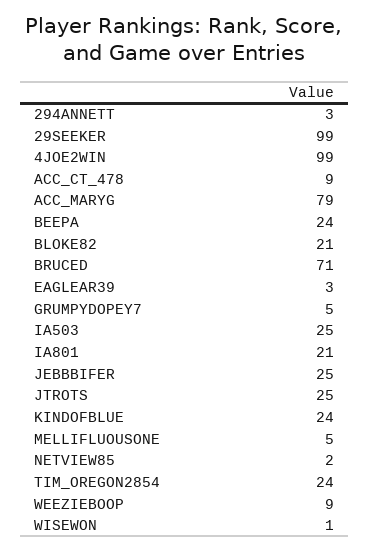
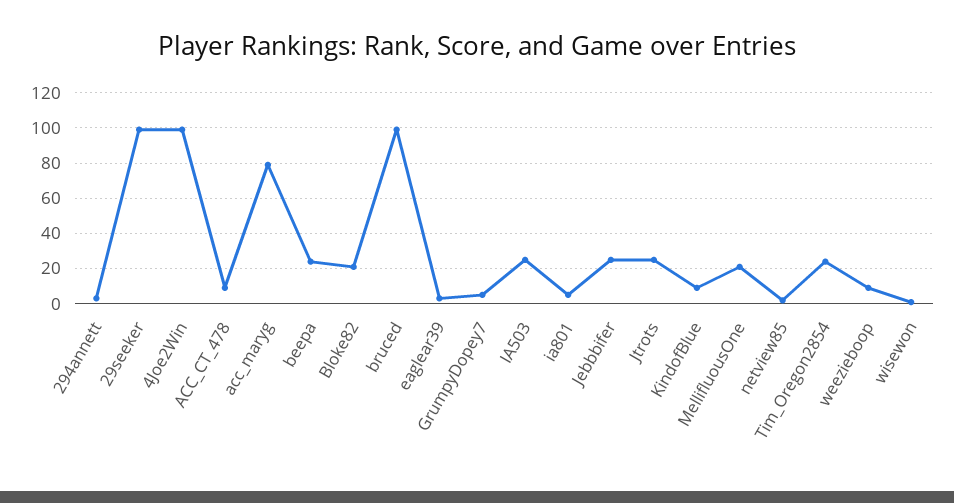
  {
    "294ANNETT": 3,
    "29SEEKER": 99,
    "4JOE2WIN": 99,
    "ACC_CT_478": 9,
    "ACC_MARYG": 79,
    "BEEPA": 24,
    "BLOKE82": 21,
-   "BRUCED": 71,
+   "BRUCED": 100,
    "EAGLEAR39": 3,
    "GRUMPYDOPEY7": 5,
    "IA503": 25,
-   "IA801": 21,
+   "IA801": 5,
    "JEBBBIFER": 25,
    "JTROTS": 25,
-   "KINDOFBLUE": 24,
+   "KINDOFBLUE": 10,
-   "MELLIFLUOUSONE": 5,
+   "MELLIFLUOUSONE": 20,
    "NETVIEW85": 2,
    "TIM_OREGON2854": 24,
    "WEEZIEBOOP": 9,
    "WISEWON": 1
  }

